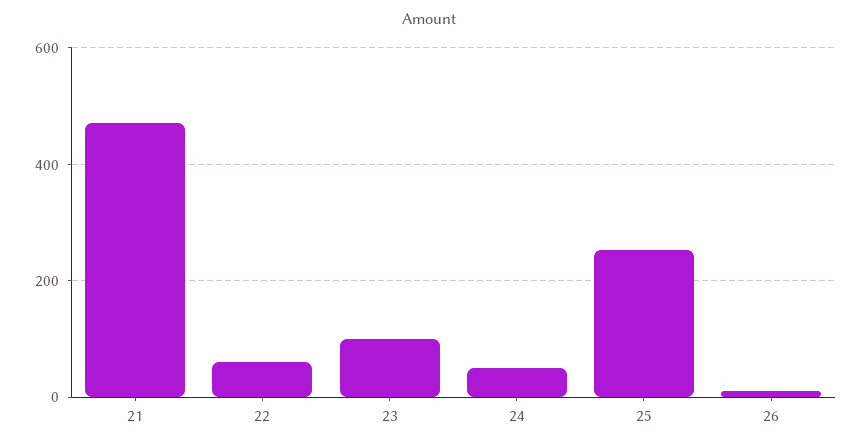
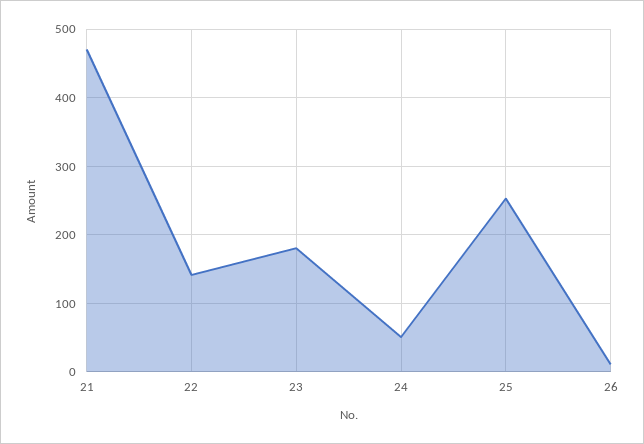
  {
    "21": 470,
-   "22": 60,
+   "22": 140,
-   "23": 100,
+   "23": 180,
    "24": 50,
    "25": 250,
    "26": 10
  }

